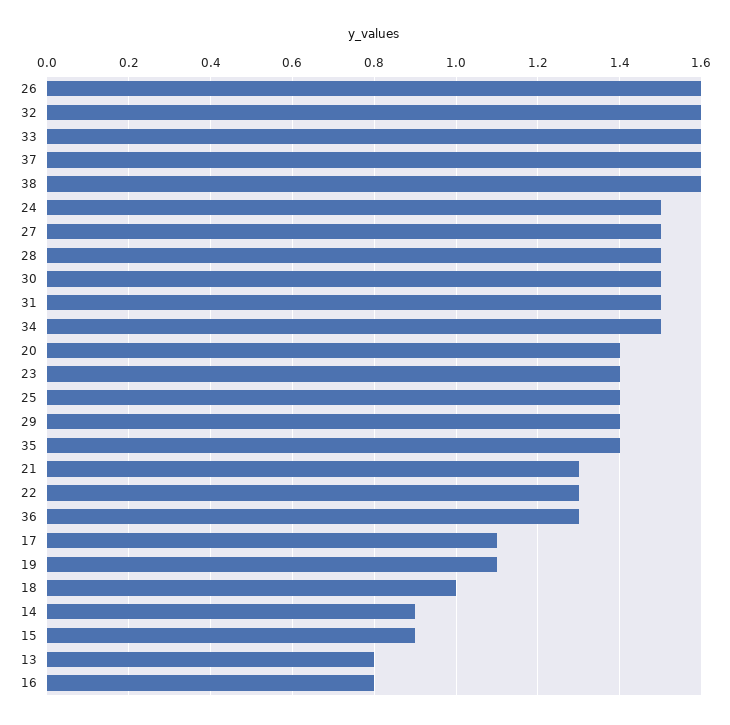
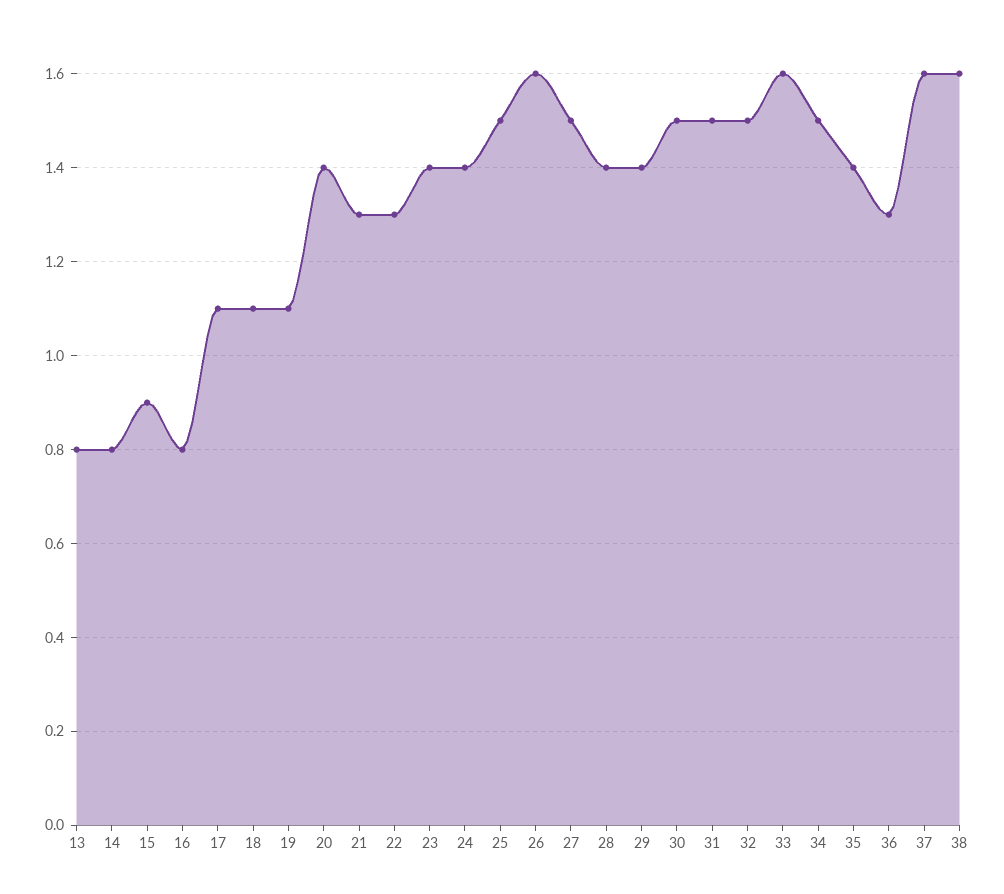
  {
    "26": 1.6,
-   "32": 1.6,
+   "32": 1.5,
    "33": 1.6,
    "37": 1.6,
    "38": 1.6,
-   "24": 1.5,
+   "24": 1.4,
    "27": 1.5,
-   "28": 1.5,
+   "28": 1.4,
    "30": 1.5,
    "31": 1.5,
    "34": 1.5,
    "20": 1.4,
    "23": 1.4,
-   "25": 1.4,
+   "25": 1.5,
    "29": 1.4,
    "35": 1.4,
    "21": 1.3,
    "22": 1.3,
    "36": 1.3,
    "17": 1.1,
    "19": 1.1,
-   "18": 1,
+   "18": 1.1,
-   "14": 0.9,
+   "14": 0.8,
    "15": 0.9,
    "13": 0.8,
    "16": 0.8
  }

